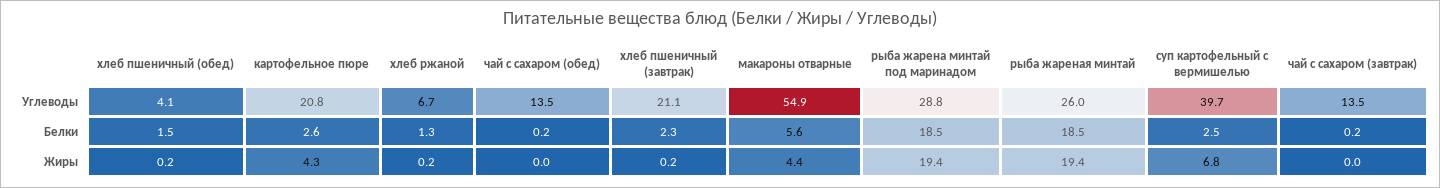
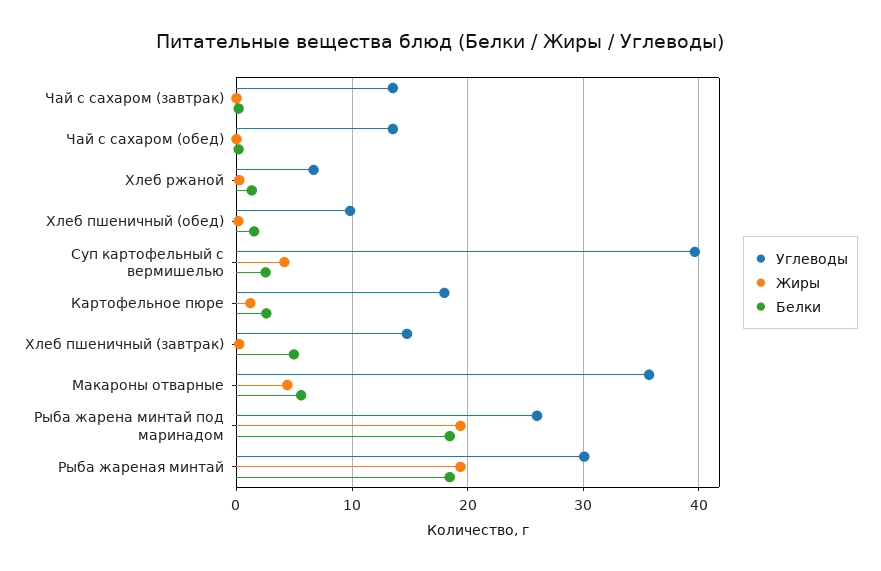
  {
    "Углеводы": {
-     "хлеб пшеничный (обед)": 4.1,
+     "хлеб пшеничный (обед)": 10,
-     "картофельное пюре": 20.8,
+     "картофельное пюре": 18,
      "хлеб ржаной": 6.7,
      "чай с сахаром (обед)": 13.5,
-     "хлеб пшеничный (завтрак)": 21.1,
+     "хлеб пшеничный (завтрак)": 15,
-     "макароны отварные": 54.9,
+     "макароны отварные": 36,
-     "рыба жарена минтай под маринадом": 28.8,
+     "рыба жарена минтай под маринадом": 26,
-     "рыба жареная минтай": 26,
+     "рыба жареная минтай": 30,
      "суп картофельный с вермишелью": 39.7,
      "чай с сахаром (завтрак)": 13.5
    },
    "Белки": {
      "хлеб пшеничный (обед)": 1.5,
      "картофельное пюре": 2.6,
      "хлеб ржаной": 1.3,
      "чай с сахаром (обед)": 0.2,
-     "хлеб пшеничный (завтрак)": 2.3,
+     "хлеб пшеничный (завтрак)": 5,
      "макароны отварные": 5.6,
      "рыба жарена минтай под маринадом": 18.5,
      "рыба жареная минтай": 18.5,
      "суп картофельный с вермишелью": 2.5,
      "чай с сахаром (завтрак)": 0.2
    },
    "Жиры": {
      "хлеб пшеничный (обед)": 0.2,
-     "картофельное пюре": 4.3,
+     "картофельное пюре": 1,
      "хлеб ржаной": 0.2,
      "чай с сахаром (обед)": 0,
      "хлеб пшеничный (завтрак)": 0.2,
      "макароны отварные": 4.4,
      "рыба жарена минтай под маринадом": 19.4,
      "рыба жареная минтай": 19.4,
-     "суп картофельный с вермишелью": 6.8,
+     "суп картофельный с вермишелью": 4,
      "чай с сахаром (завтрак)": 0
    }
  }

